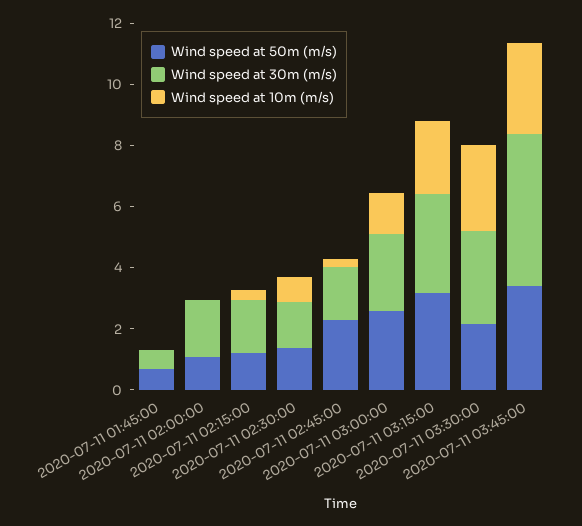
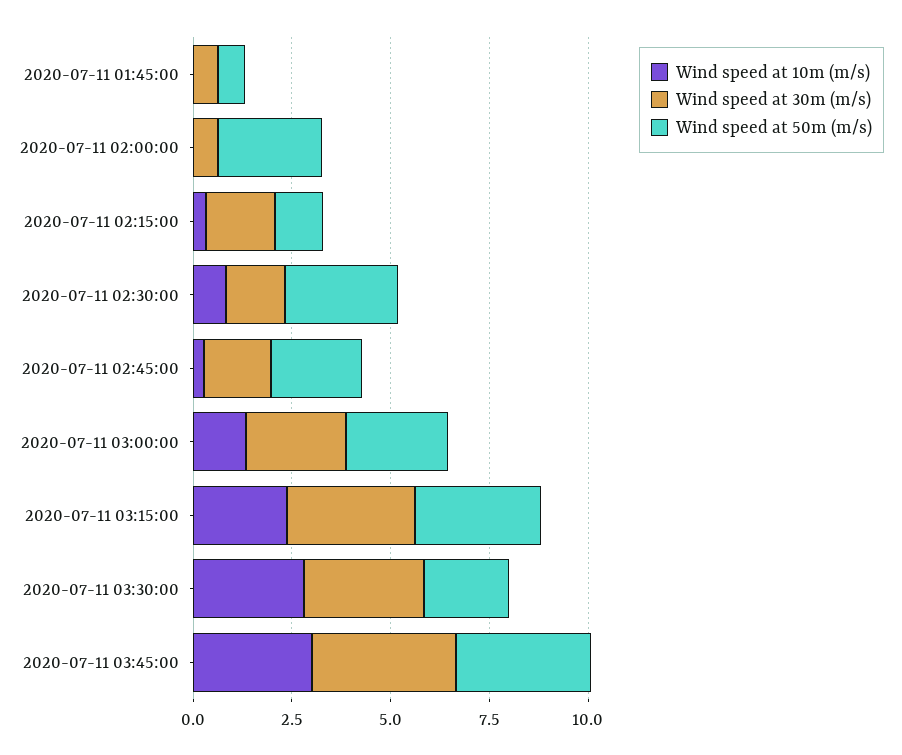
  {
    "Wind speed at 50m (m/s)": {
      "2020-07-11 01:45:00": 0.5,
-     "2020-07-11 02:00:00": 1,
+     "2020-07-11 02:00:00": 2.5,
      "2020-07-11 02:15:00": 1,
-     "2020-07-11 02:30:00": 1.5,
+     "2020-07-11 02:30:00": 3,
      "2020-07-11 02:45:00": 2.5,
      "2020-07-11 03:00:00": 2.5,
      "2020-07-11 03:15:00": 3,
      "2020-07-11 03:30:00": 2,
      "2020-07-11 03:45:00": 3.5
    },
    "Wind speed at 30m (m/s)": {
      "2020-07-11 01:45:00": 0.5,
-     "2020-07-11 02:00:00": 2,
+     "2020-07-11 02:00:00": 0.5,
      "2020-07-11 02:15:00": 2,
      "2020-07-11 02:30:00": 1.5,
      "2020-07-11 02:45:00": 1.5,
      "2020-07-11 03:00:00": 2.5,
      "2020-07-11 03:15:00": 3.5,
      "2020-07-11 03:30:00": 3,
-     "2020-07-11 03:45:00": 5
+     "2020-07-11 03:45:00": 3.5
    },
    "Wind speed at 10m (m/s)": {
      "2020-07-11 01:45:00": 0,
      "2020-07-11 02:00:00": 0,
      "2020-07-11 02:15:00": 0.5,
      "2020-07-11 02:30:00": 1,
      "2020-07-11 02:45:00": 0.5,
      "2020-07-11 03:00:00": 1.5,
      "2020-07-11 03:15:00": 2.5,
      "2020-07-11 03:30:00": 3,
      "2020-07-11 03:45:00": 3
    }
  }

